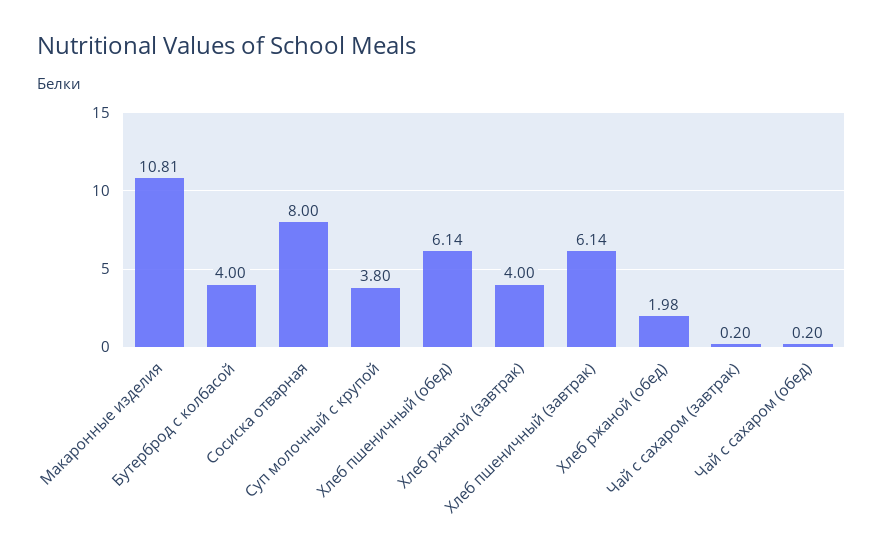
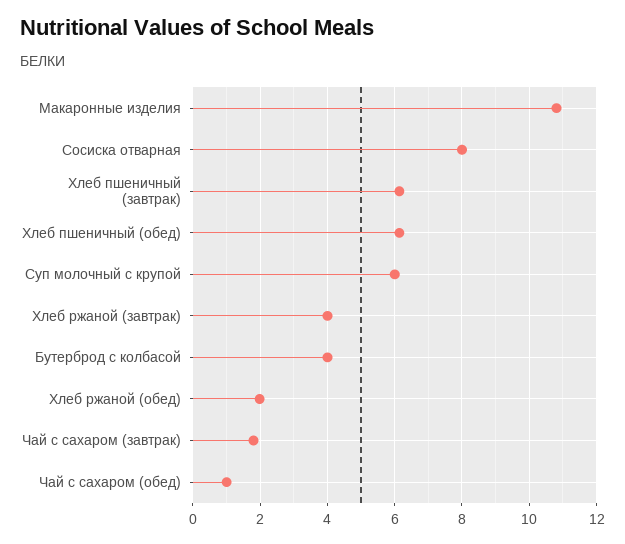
  {
    "Макаронные изделия": 10.81,
    "Бутерброд с колбасой": 4,
    "Сосиска отварная": 8,
-   "Суп молочный с крупой": 3.8,
+   "Суп молочный с крупой": 6,
    "Хлеб пшеничный (обед)": 6.14,
    "Хлеб ржаной (завтрак)": 4,
    "Хлеб пшеничный (завтрак)": 6.14,
    "Хлеб ржаной (обед)": 1.98,
-   "Чай с сахаром (завтрак)": 0.2,
+   "Чай с сахаром (завтрак)": 1.8,
-   "Чай с сахаром (обед)": 0.2
+   "Чай с сахаром (обед)": 1
  }

